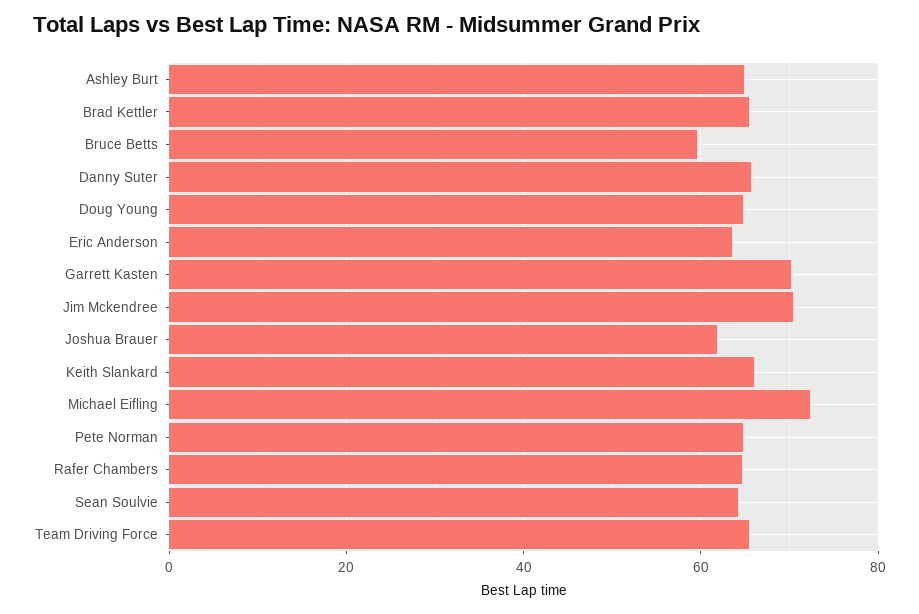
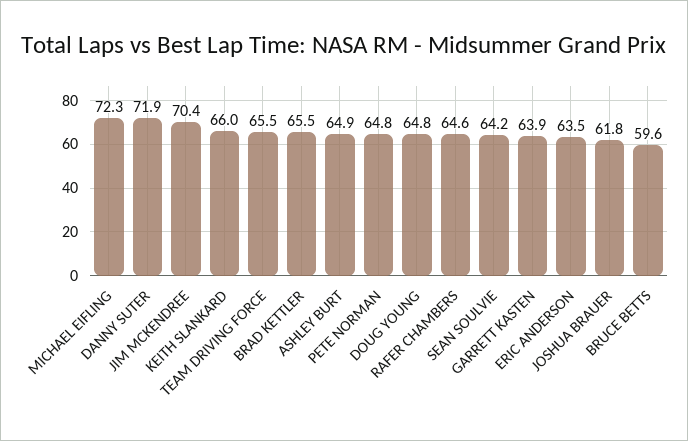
  {
    "Ashley Burt": 64.9,
    "Brad Kettler": 65.5,
    "Bruce Betts": 59.6,
-   "Danny Suter": 66,
+   "Danny Suter": 71.9,
    "Doug Young": 64.8,
    "Eric Anderson": 63.5,
-   "Garrett Kasten": 70,
+   "Garrett Kasten": 63.9,
    "Jim Mckendree": 70.4,
    "Joshua Brauer": 61.8,
    "Keith Slankard": 66,
    "Michael Eifling": 72.3,
    "Pete Norman": 64.8,
    "Rafer Chambers": 64.6,
    "Sean Soulvie": 64.2,
    "Team Driving Force": 65.5
  }

